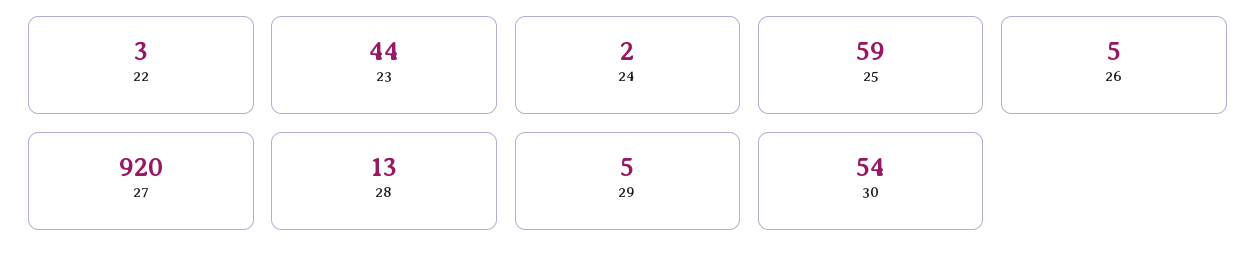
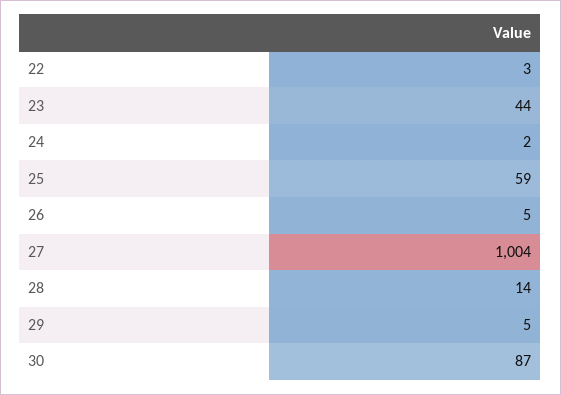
  {
    "22": 3,
    "23": 44,
    "24": 2,
    "25": 59,
    "26": 5,
-   "27": 920,
+   "27": 1004,
-   "28": 13,
+   "28": 14,
    "29": 5,
-   "30": 54
+   "30": 87
  }

